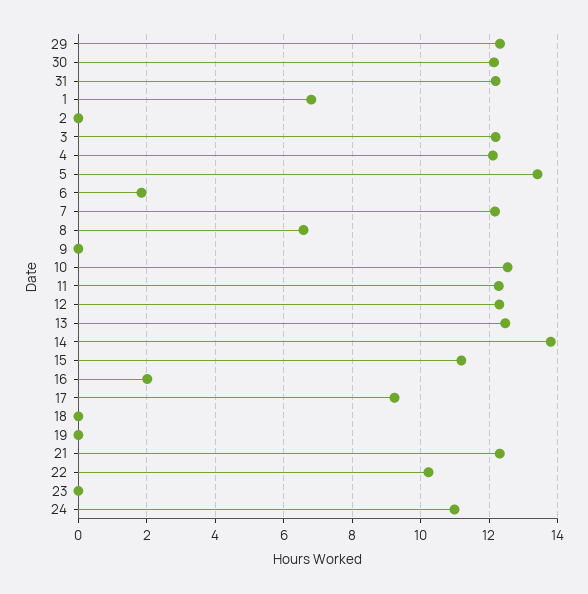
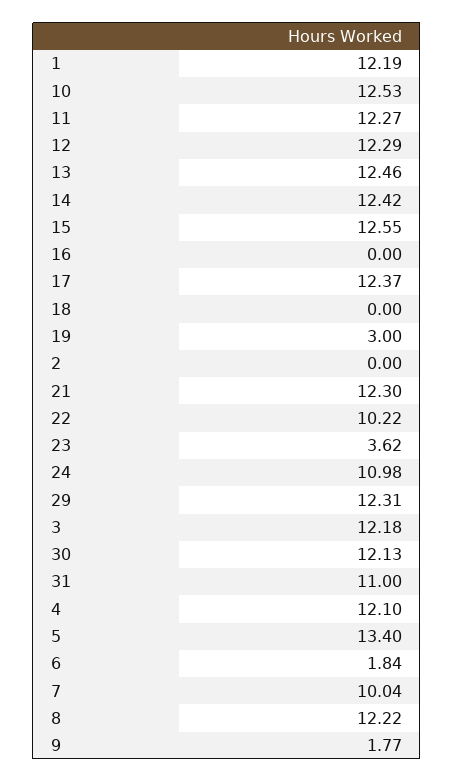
  {
    "29": 12.31,
    "30": 12.13,
-   "31": 12.2,
+   "31": 11,
-   "1": 6.8,
+   "1": 12.19,
    "2": 0,
    "3": 12.18,
    "4": 12.1,
    "5": 13.4,
    "6": 1.84,
-   "7": 12.2,
+   "7": 10.04,
-   "8": 6.6,
+   "8": 12.22,
-   "9": 0,
+   "9": 1.77,
    "10": 12.53,
    "11": 12.27,
    "12": 12.29,
    "13": 12.46,
-   "14": 13.8,
+   "14": 12.42,
-   "15": 11.2,
+   "15": 12.55,
-   "16": 2,
+   "16": 0,
-   "17": 9.2,
+   "17": 12.37,
    "18": 0,
-   "19": 0,
+   "19": 3,
    "21": 12.3,
    "22": 10.22,
-   "23": 0,
+   "23": 3.62,
    "24": 10.98
  }

